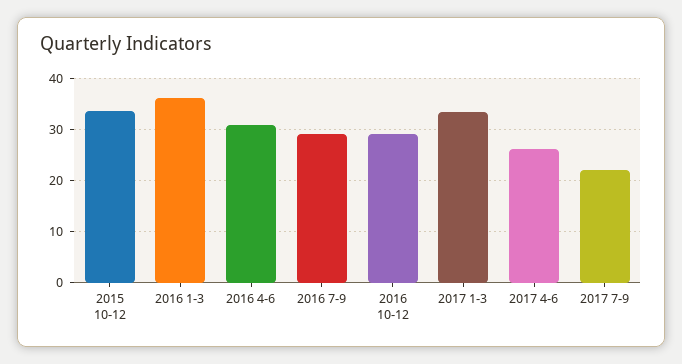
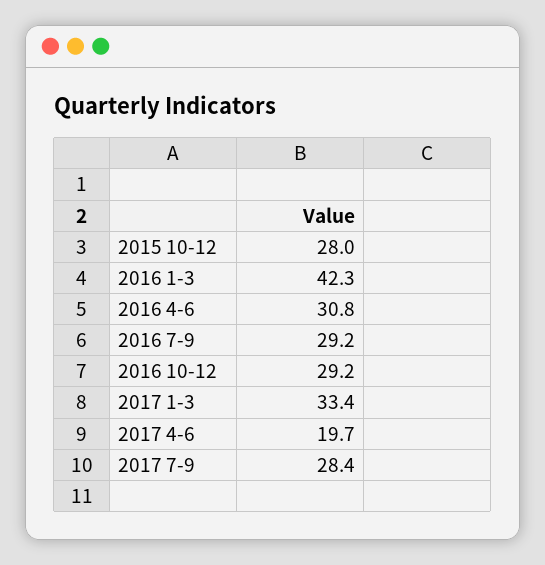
  {
-   "2015 10-12": 34,
+   "2015 10-12": 28,
-   "2016 1-3": 36,
+   "2016 1-3": 42.3,
    "2016 4-6": 30.8,
    "2016 7-9": 29.2,
    "2016 10-12": 29.2,
    "2017 1-3": 33.4,
-   "2017 4-6": 26,
+   "2017 4-6": 19.7,
-   "2017 7-9": 22
+   "2017 7-9": 28.4
  }

